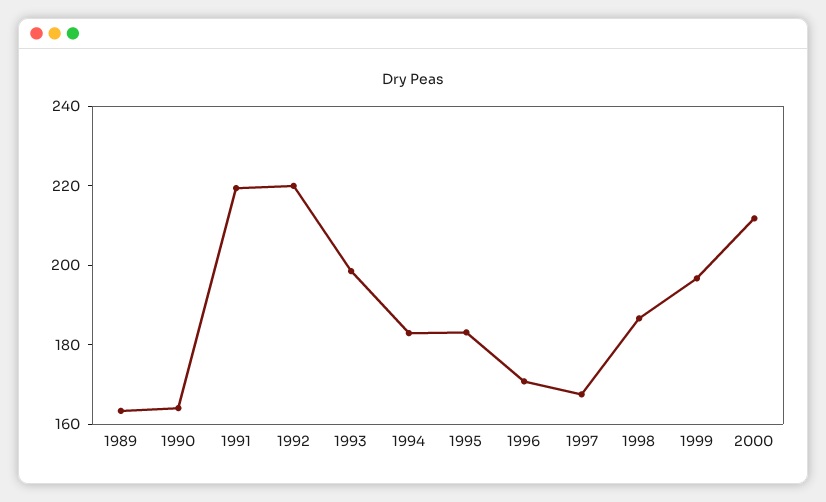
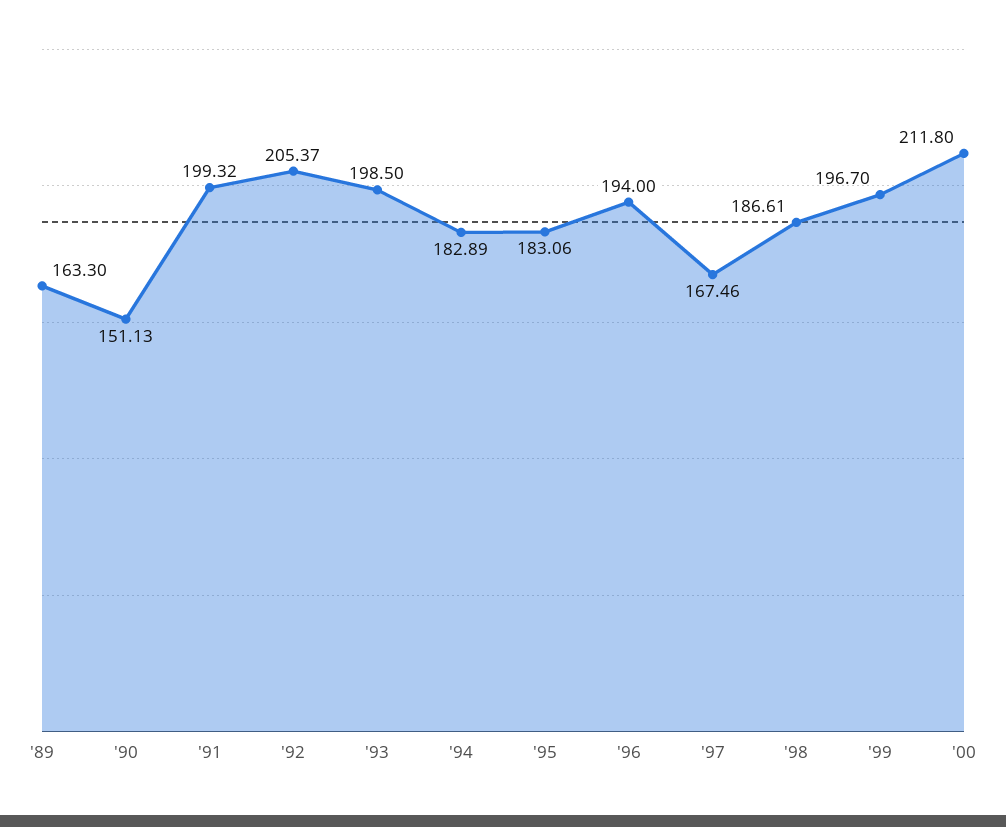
  {
    "1989": 163.3,
-   "1990": 165,
+   "1990": 151.13,
-   "1991": 220,
+   "1991": 199.32,
-   "1992": 220,
+   "1992": 205.37,
    "1993": 198.5,
    "1994": 182.89,
    "1995": 183.06,
-   "1996": 170,
+   "1996": 194,
    "1997": 167.46,
    "1998": 186.61,
    "1999": 196.7,
    "2000": 211.8
  }

